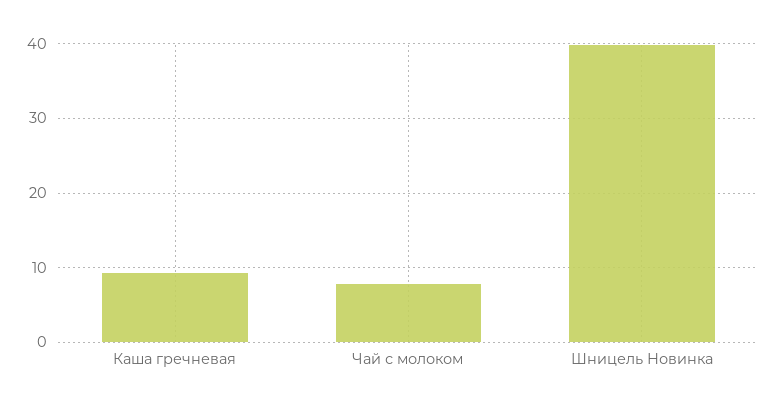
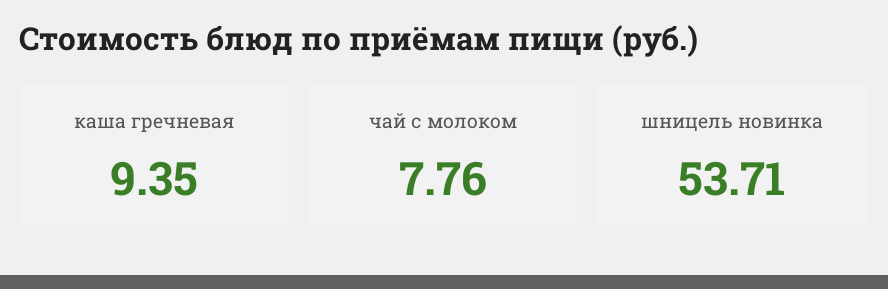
  {
    "Каша гречневая": 9.35,
    "Чай с молоком": 7.76,
-   "Шницель Новинка": 40
+   "Шницель Новинка": 53.71
  }

